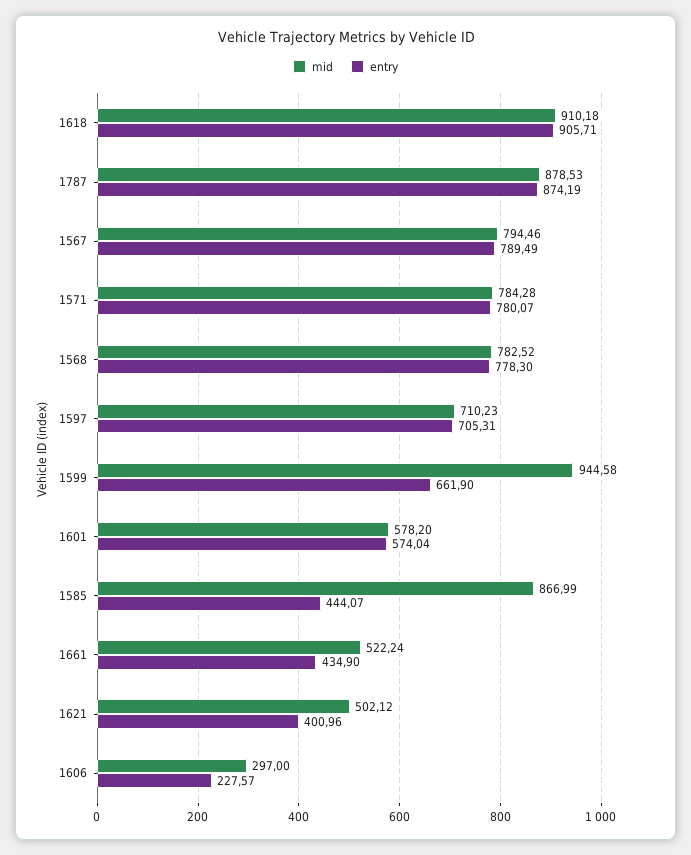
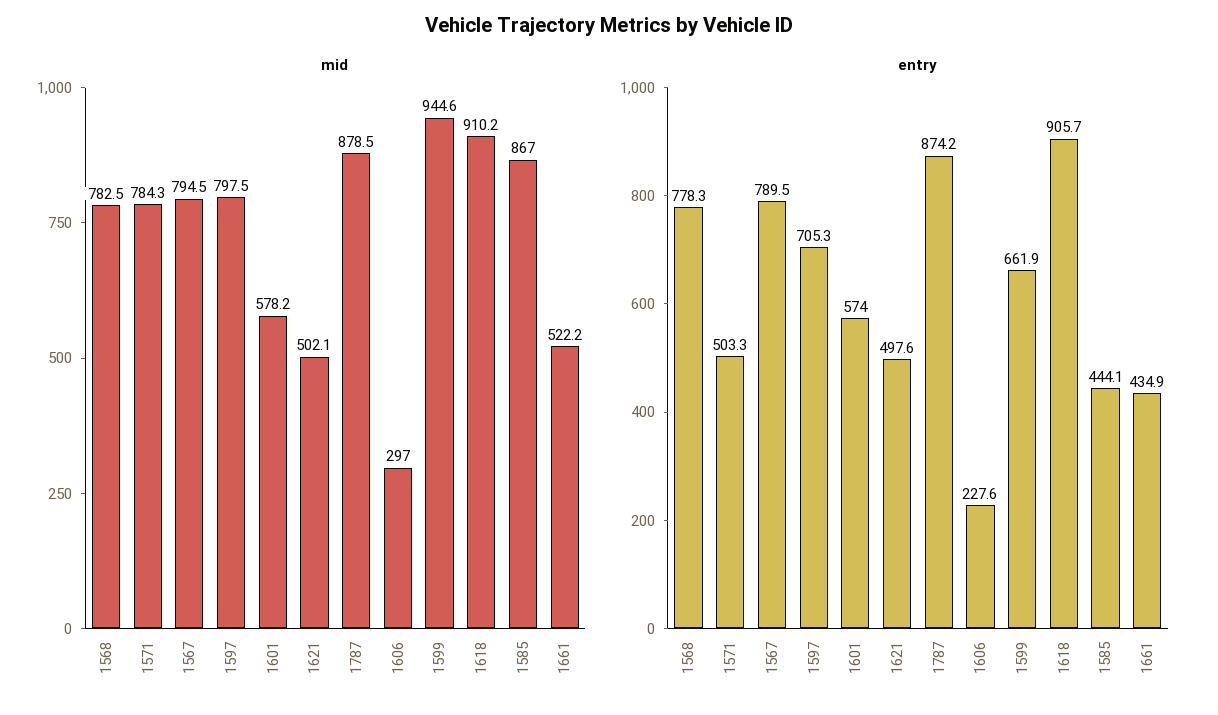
  {
    "mid": {
      "1618": 910.18,
      "1787": 878.53,
      "1567": 794.46,
      "1571": 784.28,
      "1568": 782.52,
-     "1597": 710.23,
+     "1597": 797.5,
      "1599": 944.58,
      "1601": 578.2,
      "1585": 866.99,
      "1661": 522.24,
      "1621": 502.12,
      "1606": 297
    },
    "entry": {
      "1618": 905.71,
      "1787": 874.19,
      "1567": 789.49,
-     "1571": 780.07,
+     "1571": 503.3,
      "1568": 778.3,
      "1597": 705.31,
      "1599": 661.9,
      "1601": 574.04,
      "1585": 444.07,
      "1661": 434.9,
-     "1621": 400.96,
+     "1621": 497.6,
      "1606": 227.57
    }
  }

